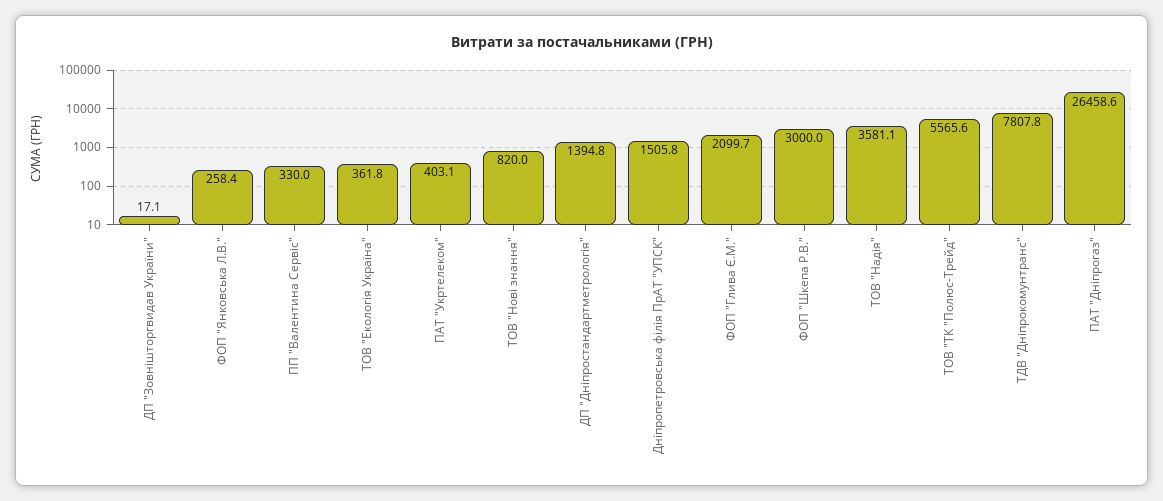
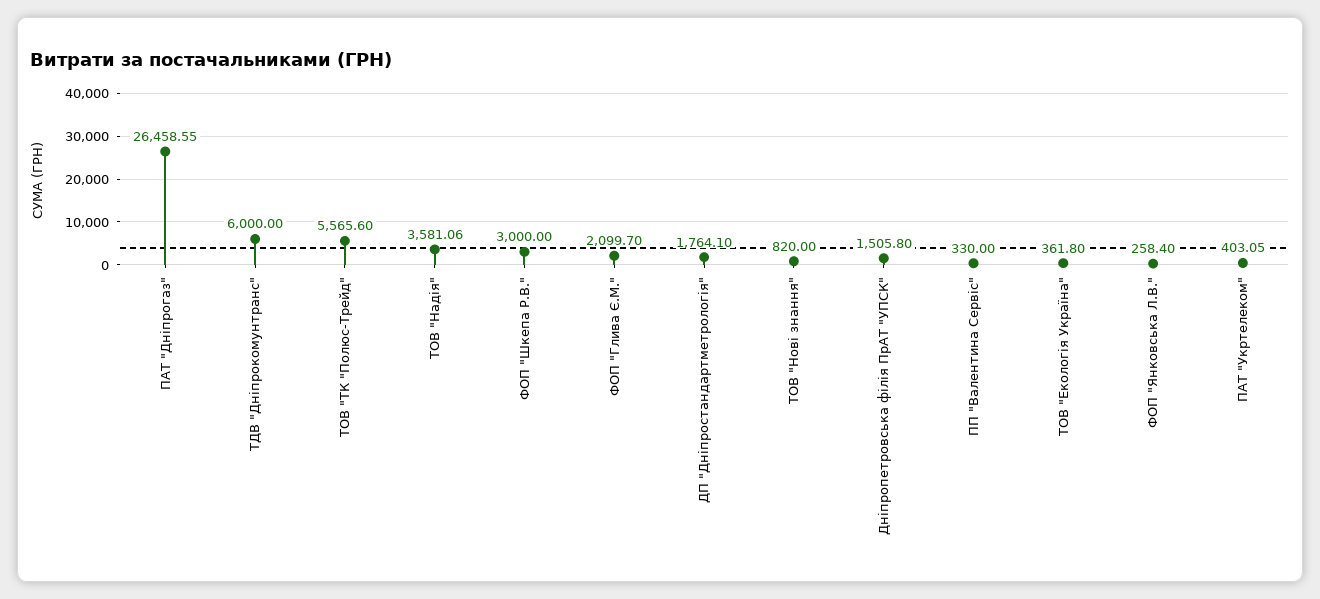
  {
-   "ДП \"Зовнішторгвидав України\"": 17.1,
    "ФОП \"Янковська Л.В.\"": 258.4,
    "ПП \"Валентина Сервіс\"": 330,
    "ТОВ \"Екологія Україна\"": 361.8,
    "ПАТ \"Укртелеком\"": 403.05,
    "ТОВ \"Нові знання\"": 820,
-   "ДП \"Дніпростандартметрологія\"": 1394.8,
+   "ДП \"Дніпростандартметрологія\"": 1764.1,
    "Дніпропетровська філія ПрАТ \"УПСК\"": 1505.8,
    "ФОП \"Глива Є.М.\"": 2099.7,
    "ФОП \"Шкепа Р.В.\"": 3000,
    "ТОВ \"Надія\"": 3581.06,
    "ТОВ \"ТК \"Полюс-Трейд\"": 5565.6,
-   "ТДВ \"Дніпрокомунтранс\"": 7807.8,
+   "ТДВ \"Дніпрокомунтранс\"": 6000,
    "ПАТ \"Дніпрогаз\"": 26458.55
  }

